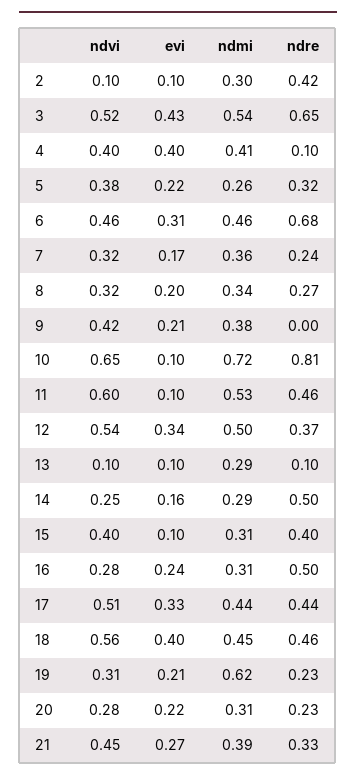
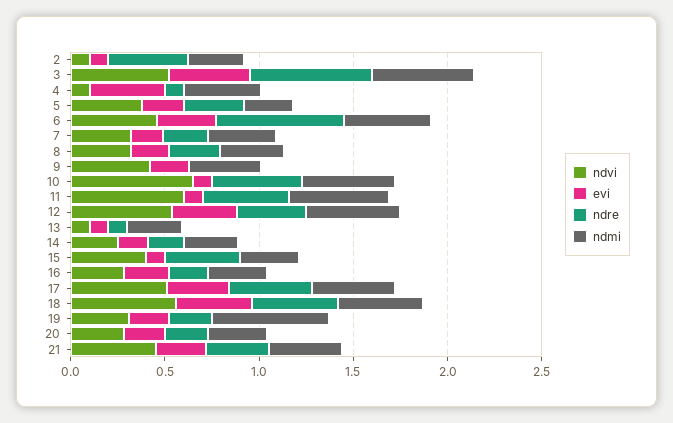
  {
    "ndvi": {
      "2": 0.1,
      "3": 0.52,
-     "4": 0.4,
+     "4": 0.1,
      "5": 0.38,
      "6": 0.46,
      "7": 0.32,
      "8": 0.32,
      "9": 0.42,
      "10": 0.65,
      "11": 0.6,
      "12": 0.54,
      "13": 0.1,
      "14": 0.25,
      "15": 0.4,
      "16": 0.28,
      "17": 0.51,
      "18": 0.56,
      "19": 0.31,
      "20": 0.28,
      "21": 0.45
    },
    "evi": {
      "2": 0.1,
      "3": 0.43,
      "4": 0.4,
      "5": 0.22,
      "6": 0.31,
      "7": 0.17,
      "8": 0.2,
      "9": 0.21,
      "10": 0.1,
      "11": 0.1,
      "12": 0.34,
      "13": 0.1,
      "14": 0.16,
      "15": 0.1,
      "16": 0.24,
      "17": 0.33,
      "18": 0.4,
      "19": 0.21,
      "20": 0.22,
      "21": 0.27
    },
    "ndmi": {
      "2": 0.3,
      "3": 0.54,
      "4": 0.41,
      "5": 0.26,
      "6": 0.46,
      "7": 0.36,
      "8": 0.34,
      "9": 0.38,
-     "10": 0.72,
+     "10": 0.5,
      "11": 0.53,
      "12": 0.5,
      "13": 0.29,
      "14": 0.29,
      "15": 0.31,
      "16": 0.31,
      "17": 0.44,
      "18": 0.45,
      "19": 0.62,
      "20": 0.31,
      "21": 0.39
    },
    "ndre": {
      "2": 0.42,
      "3": 0.65,
      "4": 0.1,
      "5": 0.32,
      "6": 0.68,
      "7": 0.24,
      "8": 0.27,
      "9": 0,
-     "10": 0.81,
+     "10": 0.5,
      "11": 0.46,
      "12": 0.37,
      "13": 0.1,
-     "14": 0.5,
+     "14": 0.2,
      "15": 0.4,
-     "16": 0.5,
+     "16": 0.2,
      "17": 0.44,
      "18": 0.46,
      "19": 0.23,
      "20": 0.23,
      "21": 0.33
    }
  }

